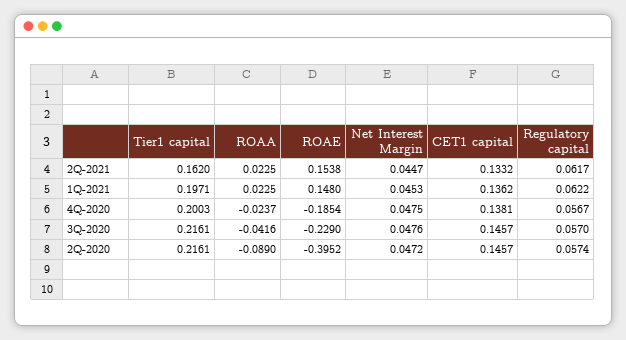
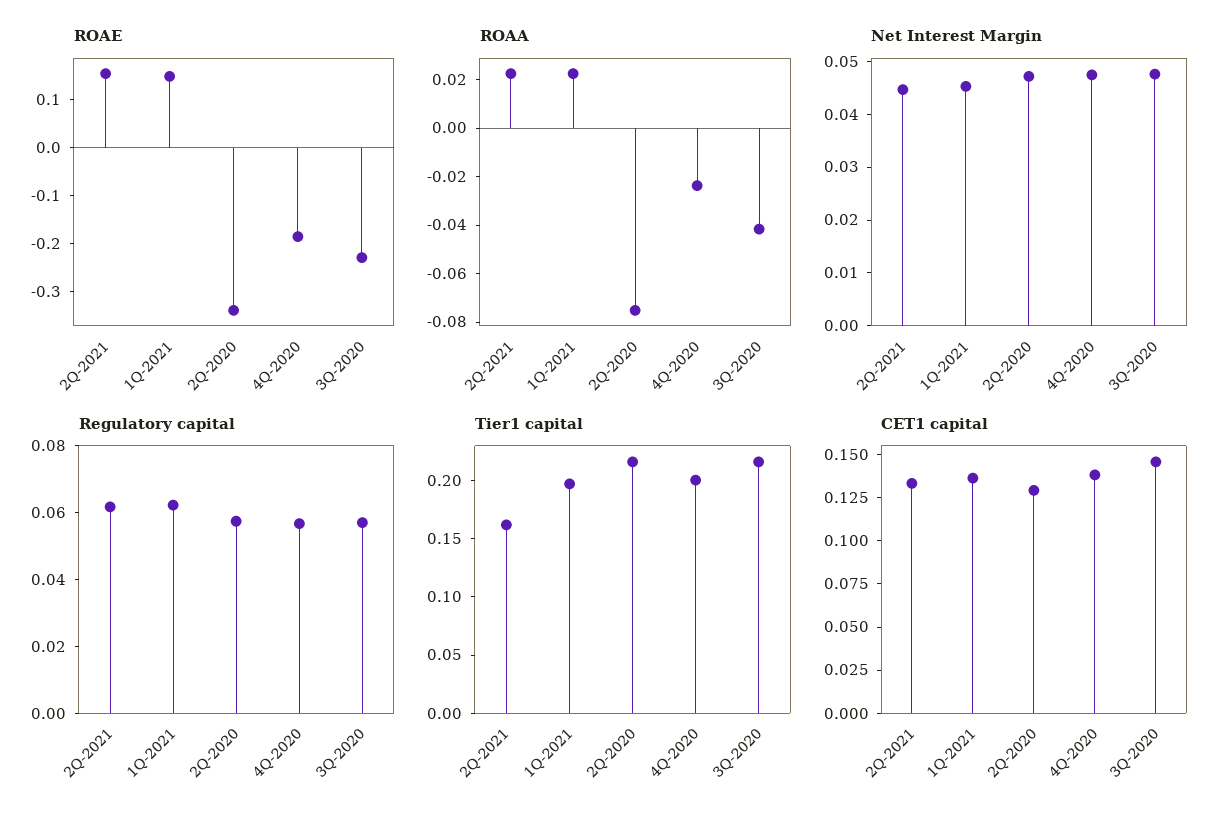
  {
    "Tier1 capital": {
      "2Q-2021": 0.162,
      "1Q-2021": 0.1971,
      "4Q-2020": 0.2003,
      "3Q-2020": 0.2161,
      "2Q-2020": 0.2161
    },
    "ROAA": {
      "2Q-2021": 0.0225,
      "1Q-2021": 0.0225,
      "4Q-2020": -0.0237,
      "3Q-2020": -0.0416,
-     "2Q-2020": -0.089
+     "2Q-2020": -0.075
    },
    "ROAE": {
      "2Q-2021": 0.1538,
      "1Q-2021": 0.148,
      "4Q-2020": -0.1854,
      "3Q-2020": -0.229,
-     "2Q-2020": -0.3952
+     "2Q-2020": -0.34
    },
    "Net Interest Margin": {
      "2Q-2021": 0.0447,
      "1Q-2021": 0.0453,
      "4Q-2020": 0.0475,
      "3Q-2020": 0.0476,
      "2Q-2020": 0.0472
    },
    "CET1 capital": {
      "2Q-2021": 0.1332,
      "1Q-2021": 0.1362,
      "4Q-2020": 0.1381,
      "3Q-2020": 0.1457,
-     "2Q-2020": 0.1457
+     "2Q-2020": 0.13
    },
    "Regulatory capital": {
      "2Q-2021": 0.0617,
      "1Q-2021": 0.0622,
      "4Q-2020": 0.0567,
      "3Q-2020": 0.057,
      "2Q-2020": 0.0574
    }
  }

